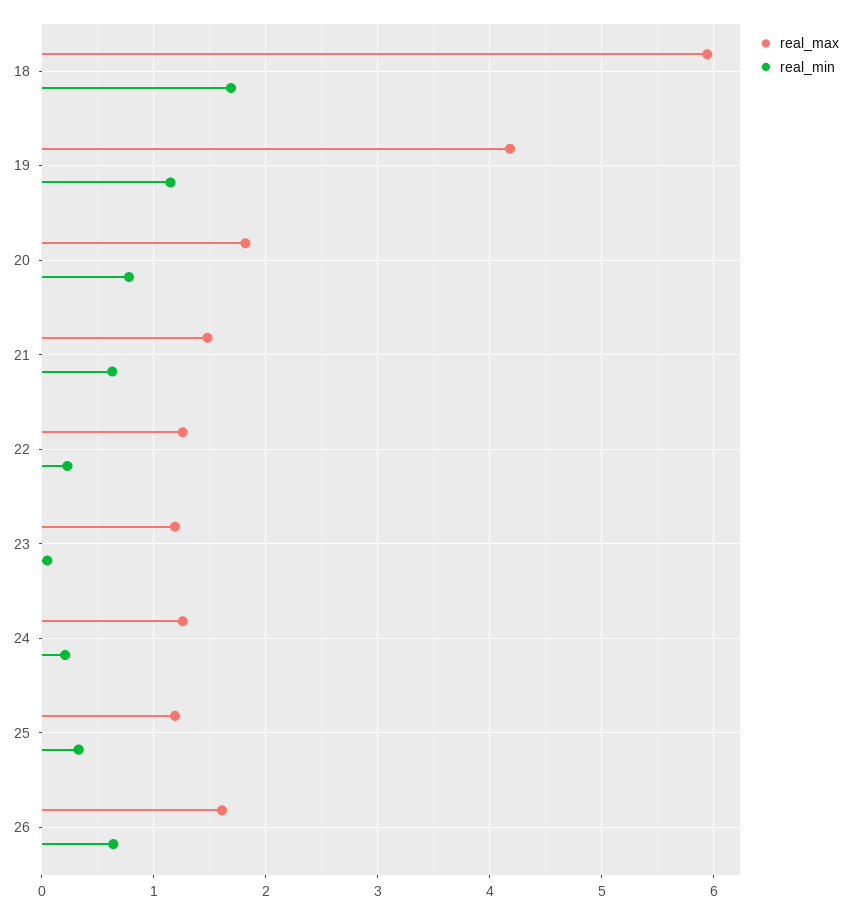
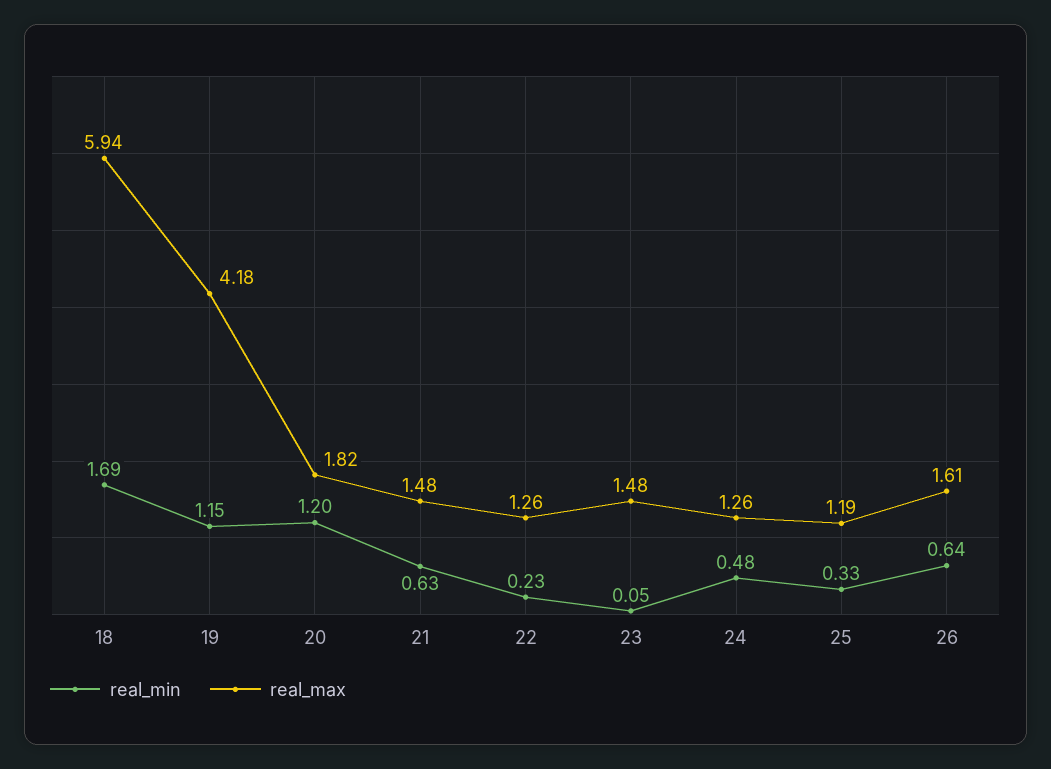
  {
    "real_max": {
      "18": 5.94,
      "19": 4.18,
      "20": 1.82,
      "21": 1.48,
      "22": 1.26,
-     "23": 1.2,
+     "23": 1.48,
      "24": 1.26,
      "25": 1.19,
      "26": 1.61
    },
    "real_min": {
      "18": 1.69,
      "19": 1.15,
-     "20": 0.8,
+     "20": 1.2,
      "21": 0.63,
      "22": 0.23,
      "23": 0.05,
-     "24": 0.2,
+     "24": 0.48,
      "25": 0.33,
      "26": 0.64
    }
  }

